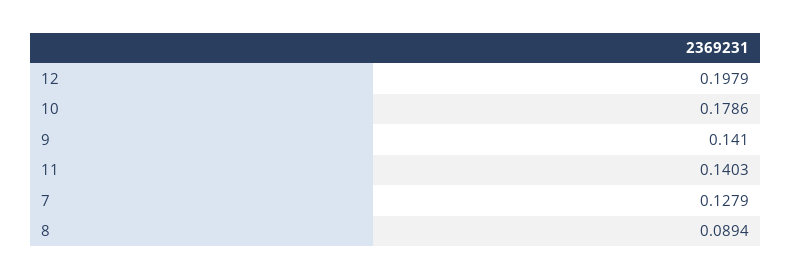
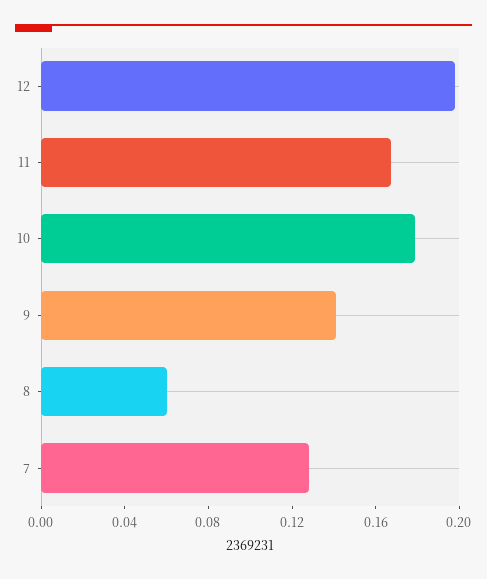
  {
    "12": 0.1979,
    "10": 0.1786,
    "9": 0.141,
-   "11": 0.1403,
+   "11": 0.17,
    "7": 0.1279,
-   "8": 0.0894
+   "8": 0.06
  }

